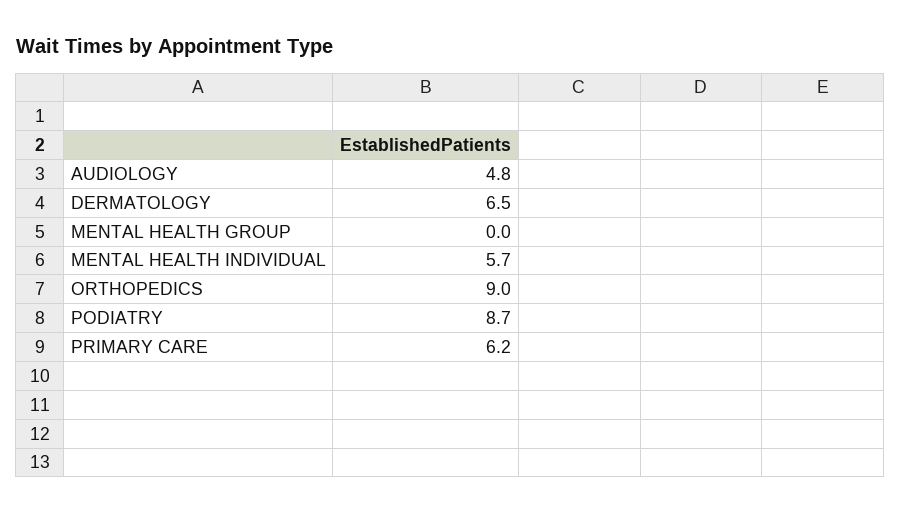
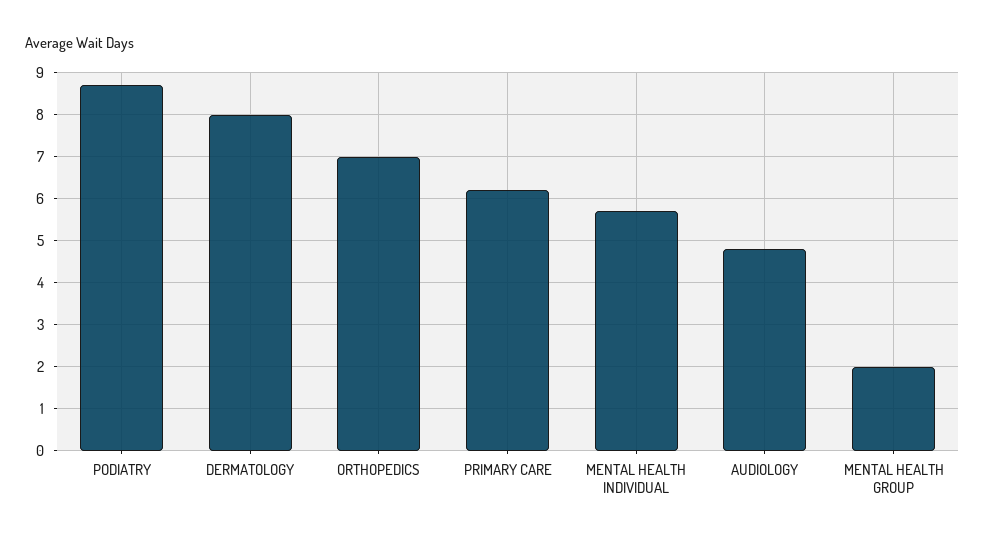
  {
    "AUDIOLOGY": 4.8,
-   "DERMATOLOGY": 6.5,
+   "DERMATOLOGY": 8,
-   "MENTAL HEALTH GROUP": 0,
+   "MENTAL HEALTH GROUP": 2,
    "MENTAL HEALTH INDIVIDUAL": 5.7,
-   "ORTHOPEDICS": 9,
+   "ORTHOPEDICS": 7,
    "PODIATRY": 8.7,
    "PRIMARY CARE": 6.2
  }

